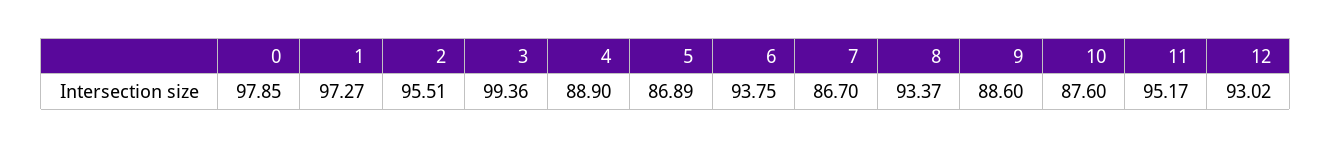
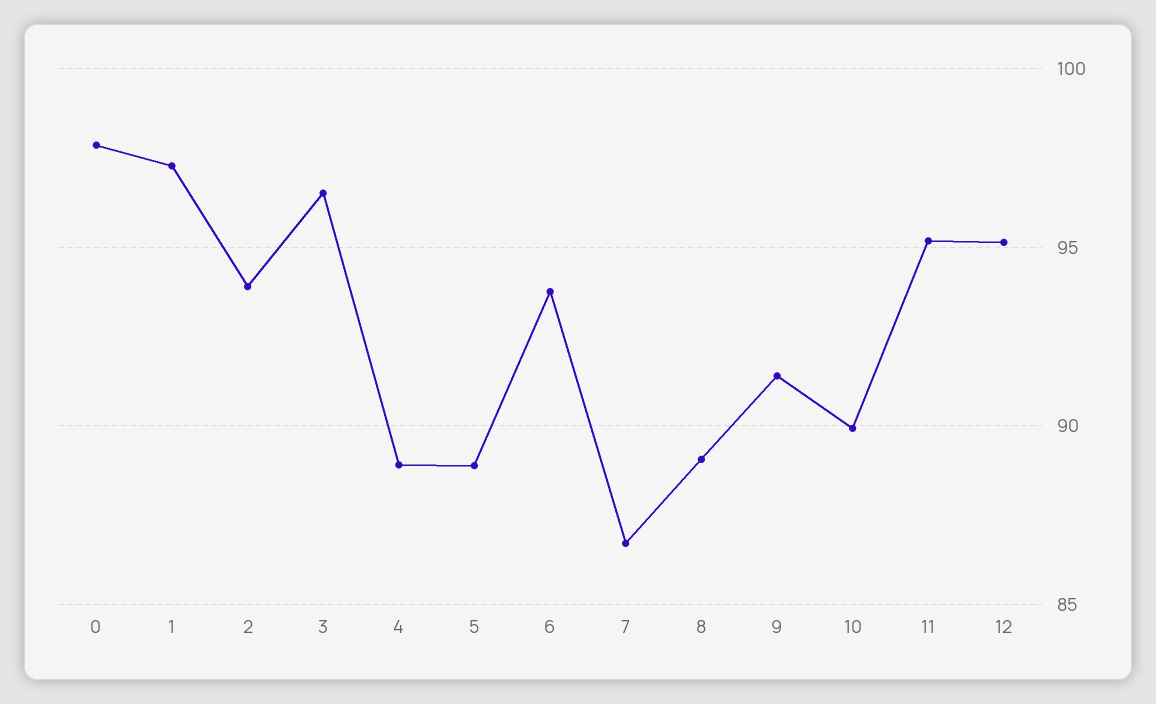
  {
    "0": 97.85,
    "1": 97.27,
-   "2": 95.51,
+   "2": 94,
-   "3": 99.36,
+   "3": 96.5,
    "4": 88.9,
-   "5": 86.89,
+   "5": 89,
    "6": 93.75,
    "7": 86.7,
-   "8": 93.37,
+   "8": 89,
-   "9": 88.6,
+   "9": 91.5,
-   "10": 87.6,
+   "10": 90,
    "11": 95.17,
-   "12": 93.02
+   "12": 95
  }

